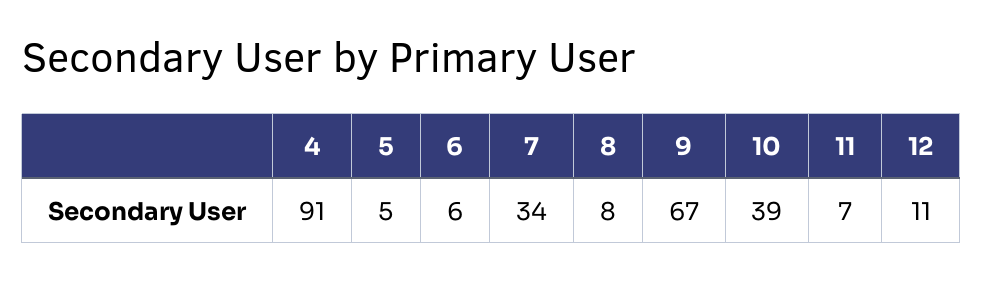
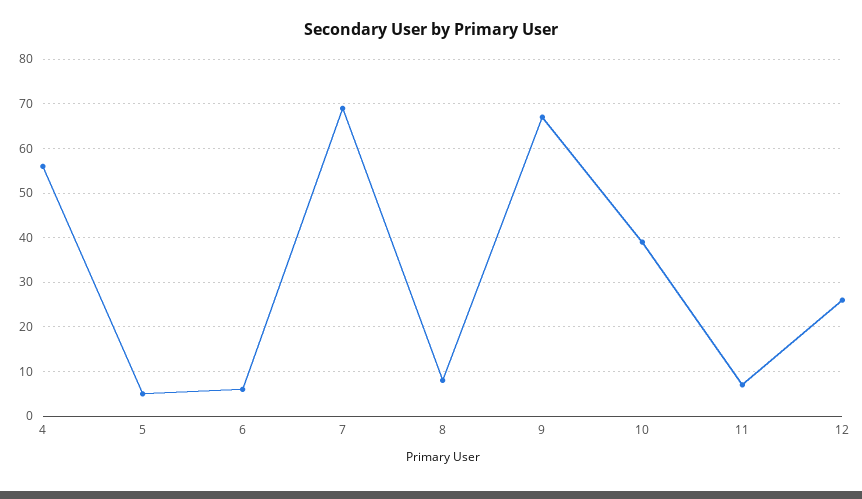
  {
-   "4": 91,
+   "4": 55,
    "5": 5,
    "6": 6,
-   "7": 34,
+   "7": 70,
    "8": 8,
    "9": 67,
    "10": 39,
    "11": 7,
-   "12": 11
+   "12": 25
  }

